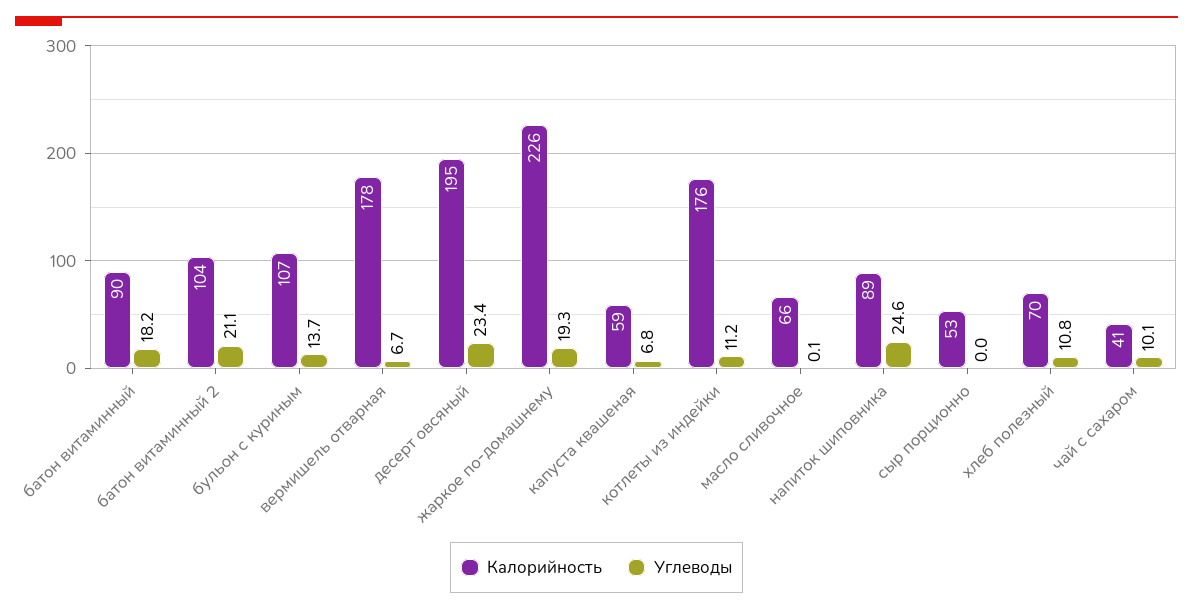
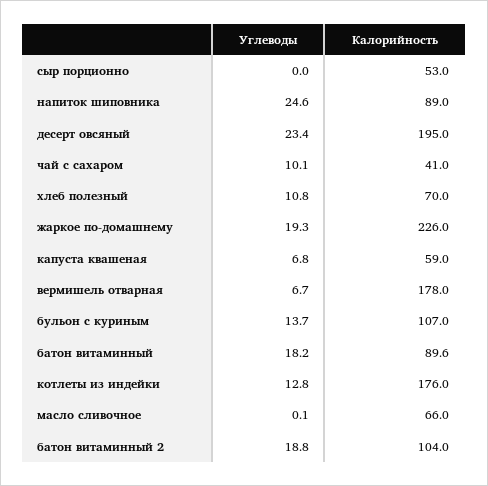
  {
    "Калорийность": {
      "батон витаминный": 89.6,
      "батон витаминный 2": 104,
      "бульон с куриным": 107,
      "вермишель отварная": 178,
      "десерт овсяный": 195,
      "жаркое по-домашнему": 226,
      "капуста квашеная": 59,
      "котлеты из индейки": 176,
      "масло сливочное": 66,
      "напиток шиповника": 89,
      "сыр порционно": 53,
      "хлеб полезный": 70,
      "чай с сахаром": 41
    },
    "Углеводы": {
      "батон витаминный": 18.2,
-     "батон витаминный 2": 21.1,
+     "батон витаминный 2": 18.8,
      "бульон с куриным": 13.7,
      "вермишель отварная": 6.7,
      "десерт овсяный": 23.4,
      "жаркое по-домашнему": 19.3,
      "капуста квашеная": 6.8,
-     "котлеты из индейки": 11.2,
+     "котлеты из индейки": 12.8,
      "масло сливочное": 0.1,
      "напиток шиповника": 24.6,
      "сыр порционно": 0,
      "хлеб полезный": 10.8,
      "чай с сахаром": 10.1
    }
  }

